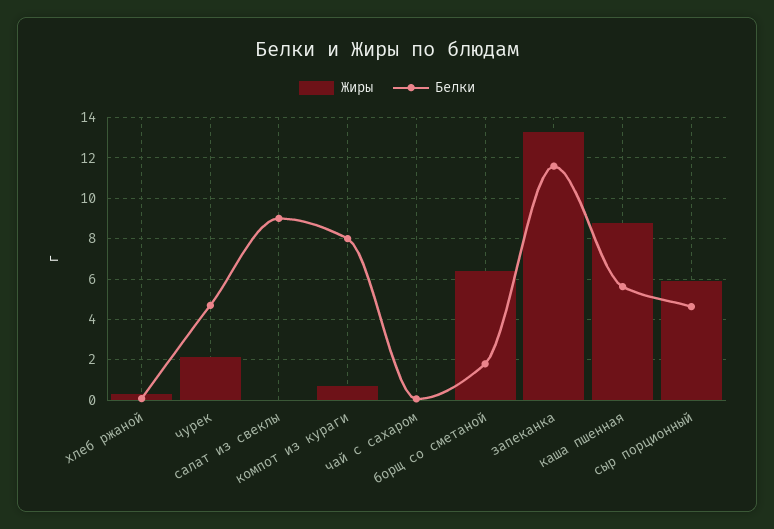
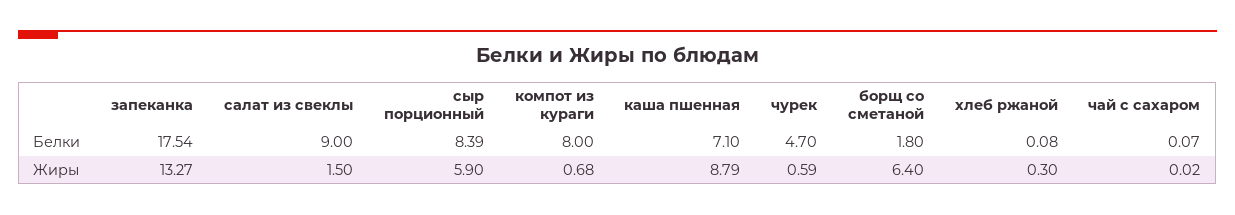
  {
    "Жиры": {
      "хлеб ржаной": 0.3,
-     "чурек": 2,
+     "чурек": 0.59,
-     "салат из свеклы": 0,
+     "салат из свеклы": 1.5,
      "компот из кураги": 0.68,
      "чай с сахаром": 0.02,
      "борщ со сметаной": 6.4,
      "запеканка": 13.27,
      "каша пшенная": 8.79,
      "сыр порционный": 5.9
    },
    "Белки": {
      "хлеб ржаной": 0.08,
      "чурек": 4.7,
      "салат из свеклы": 9,
      "компот из кураги": 8,
      "чай с сахаром": 0.07,
      "борщ со сметаной": 1.8,
-     "запеканка": 11.5,
+     "запеканка": 17.54,
-     "каша пшенная": 5.5,
+     "каша пшенная": 7.1,
-     "сыр порционный": 4.5
+     "сыр порционный": 8.39
    }
  }

